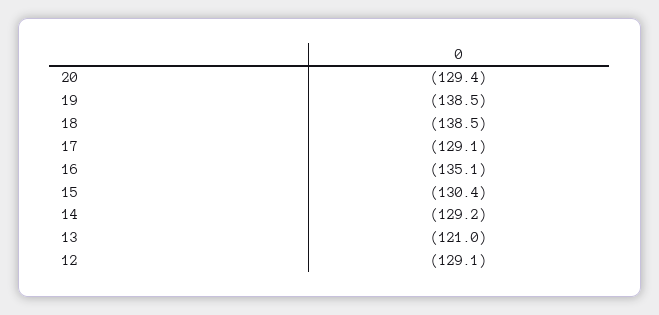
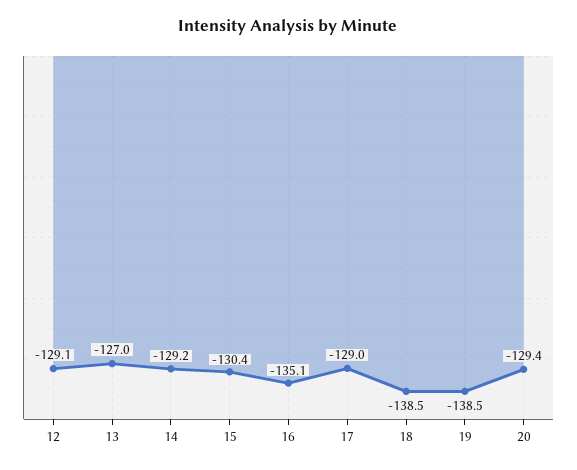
  {
    "20": -129.4,
    "19": -138.5,
    "18": -138.5,
-   "17": -129.1,
+   "17": -129,
    "16": -135.1,
    "15": -130.4,
    "14": -129.2,
-   "13": -121,
+   "13": -127,
    "12": -129.1
  }

